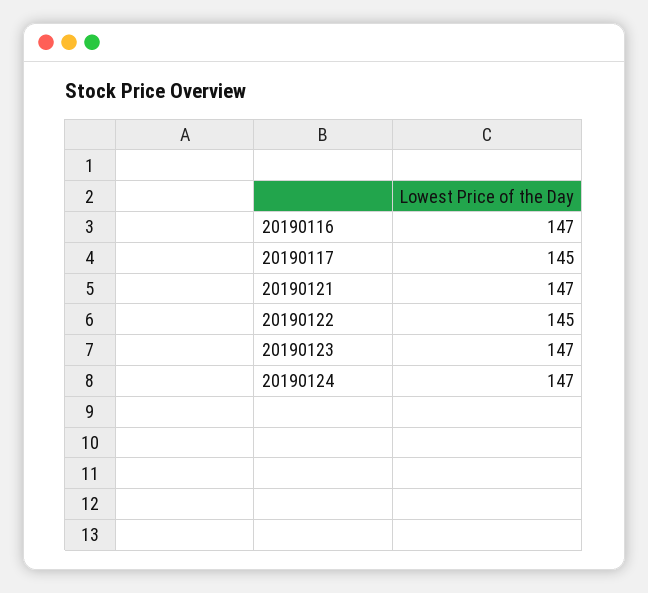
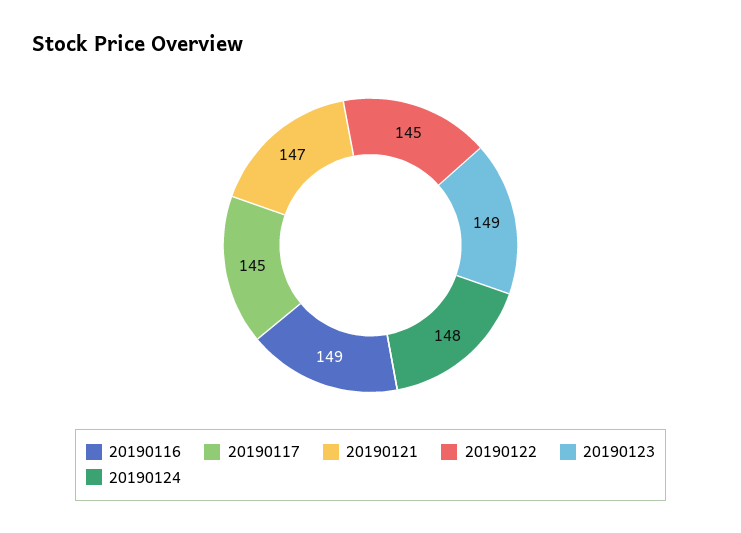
  {
-   "20190116": 147,
+   "20190116": 149,
    "20190117": 145,
    "20190121": 147,
    "20190122": 145,
-   "20190123": 147,
+   "20190123": 149,
-   "20190124": 147
+   "20190124": 148
  }

